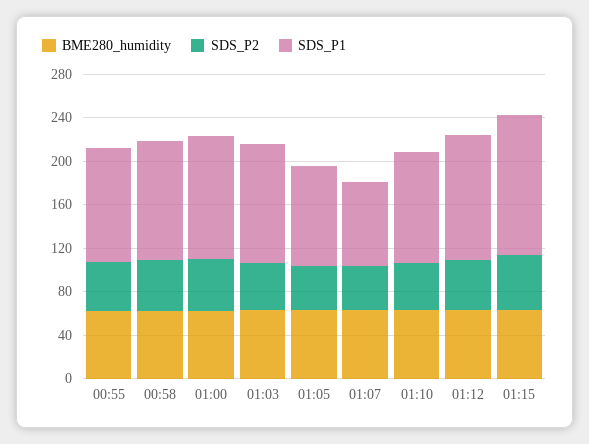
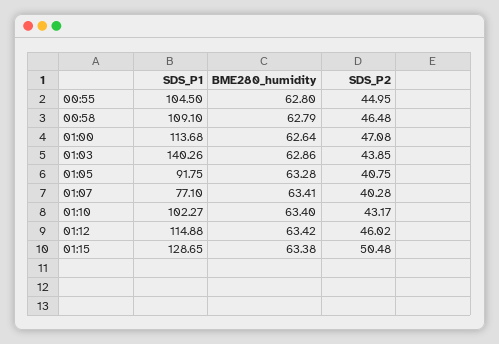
  {
    "BME280_humidity": {
      "00:55": 62.8,
      "00:58": 62.79,
      "01:00": 62.64,
      "01:03": 62.86,
      "01:05": 63.28,
      "01:07": 63.41,
      "01:10": 63.4,
      "01:12": 63.42,
      "01:15": 63.38
    },
    "SDS_P2": {
      "00:55": 44.95,
      "00:58": 46.48,
      "01:00": 47.08,
      "01:03": 43.85,
      "01:05": 40.75,
      "01:07": 40.28,
      "01:10": 43.17,
      "01:12": 46.02,
      "01:15": 50.48
    },
    "SDS_P1": {
      "00:55": 104.5,
      "00:58": 109.1,
      "01:00": 113.68,
-     "01:03": 110,
+     "01:03": 140.26,
      "01:05": 91.75,
      "01:07": 77.1,
      "01:10": 102.27,
      "01:12": 114.88,
      "01:15": 128.65
    }
  }

